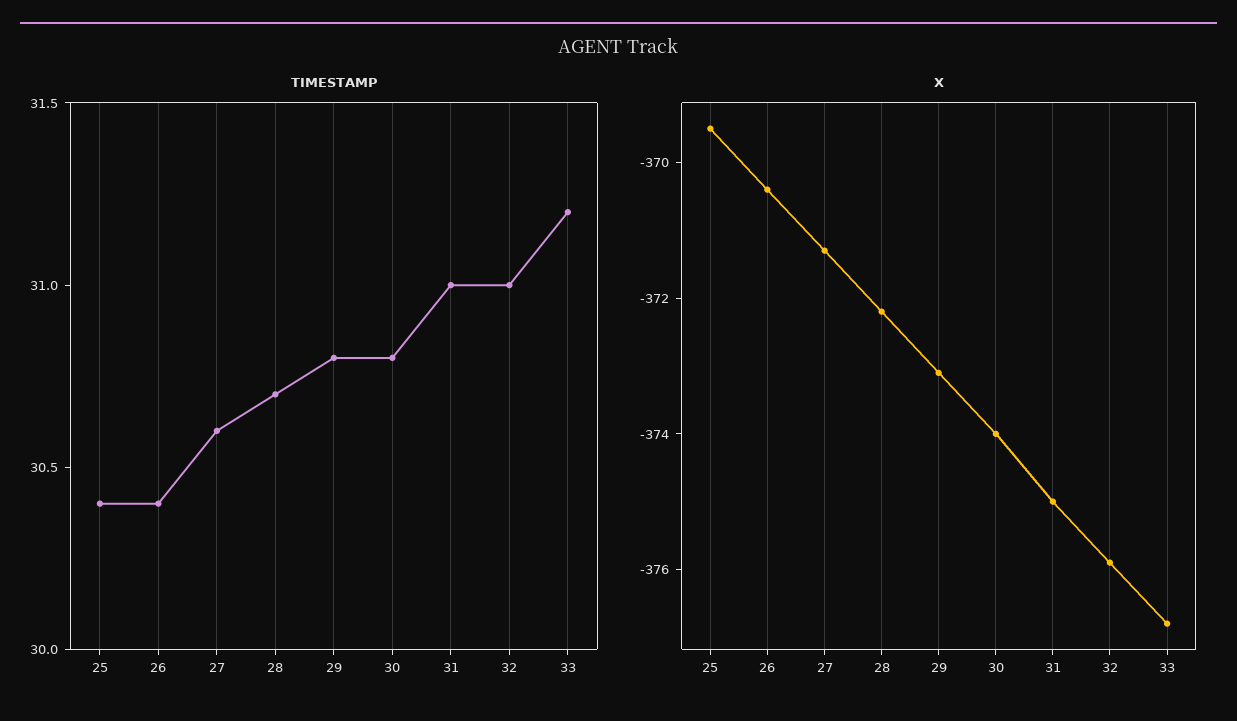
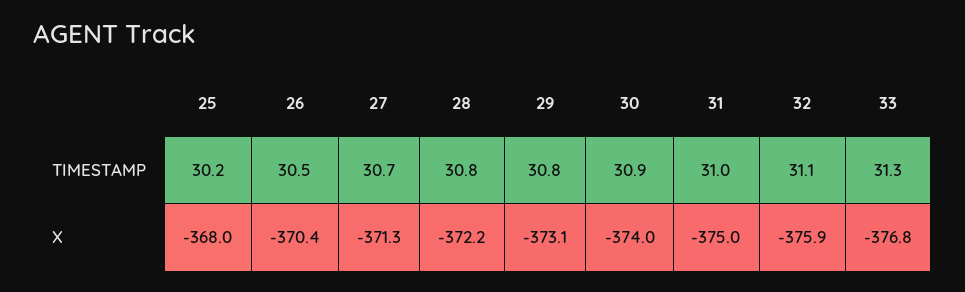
  {
    "TIMESTAMP": {
-     "25": 30.4,
+     "25": 30.2,
-     "26": 30.4,
+     "26": 30.5,
-     "27": 30.6,
+     "27": 30.7,
-     "28": 30.7,
+     "28": 30.8,
      "29": 30.8,
-     "30": 30.8,
+     "30": 30.9,
      "31": 31,
-     "32": 31,
+     "32": 31.1,
-     "33": 31.2
+     "33": 31.3
    },
    "X": {
-     "25": -369.5,
+     "25": -368,
      "26": -370.4,
      "27": -371.3,
      "28": -372.2,
      "29": -373.1,
      "30": -374,
      "31": -375,
      "32": -375.9,
      "33": -376.8
    }
  }

